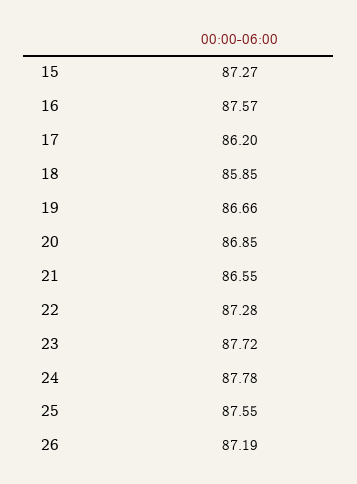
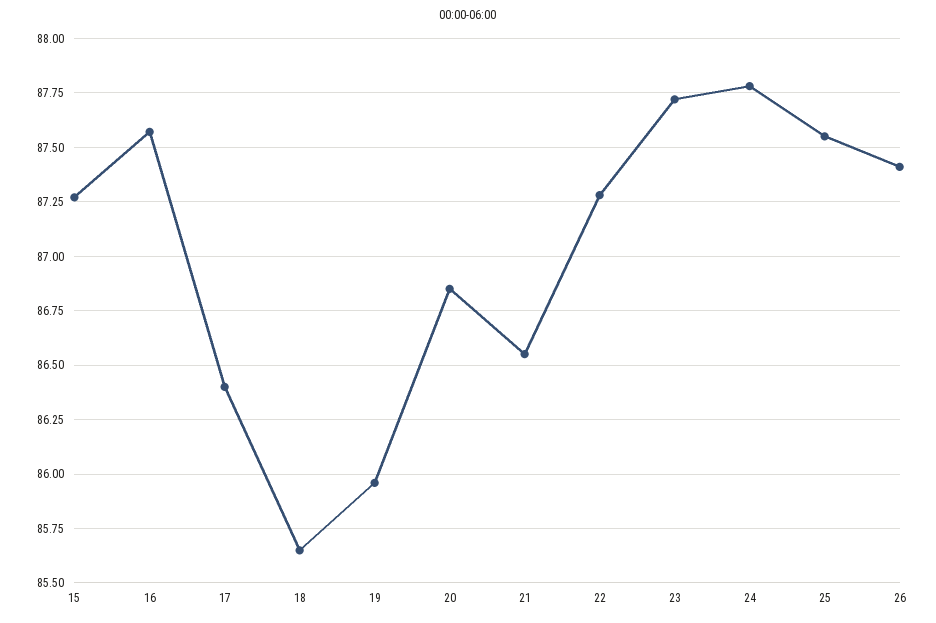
  {
    "15": 87.27,
    "16": 87.57,
-   "17": 86.2,
+   "17": 86.4,
-   "18": 85.85,
+   "18": 85.65,
-   "19": 86.66,
+   "19": 85.95,
    "20": 86.85,
    "21": 86.55,
    "22": 87.28,
    "23": 87.72,
    "24": 87.78,
    "25": 87.55,
-   "26": 87.19
+   "26": 87.4
  }

